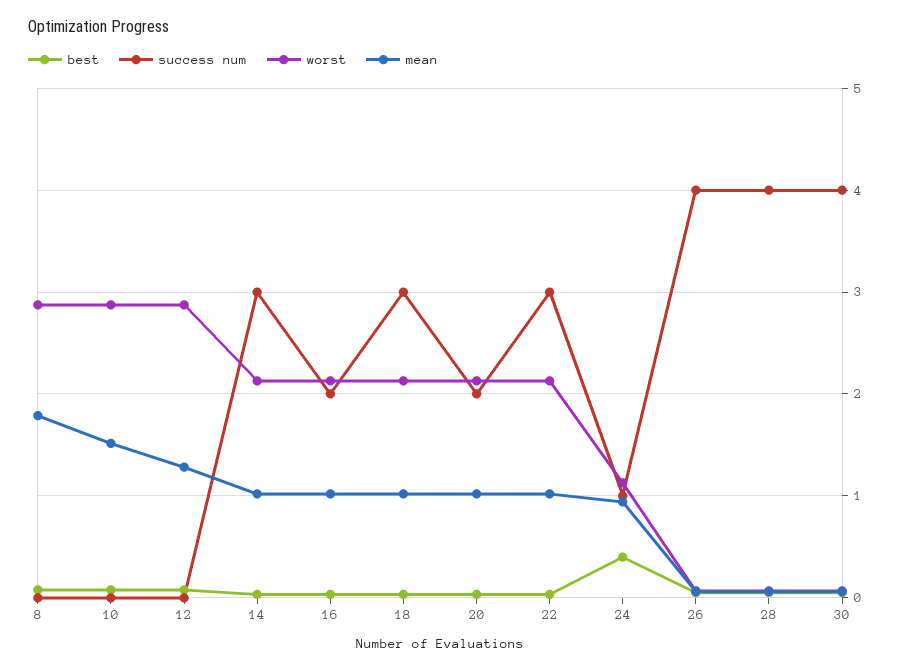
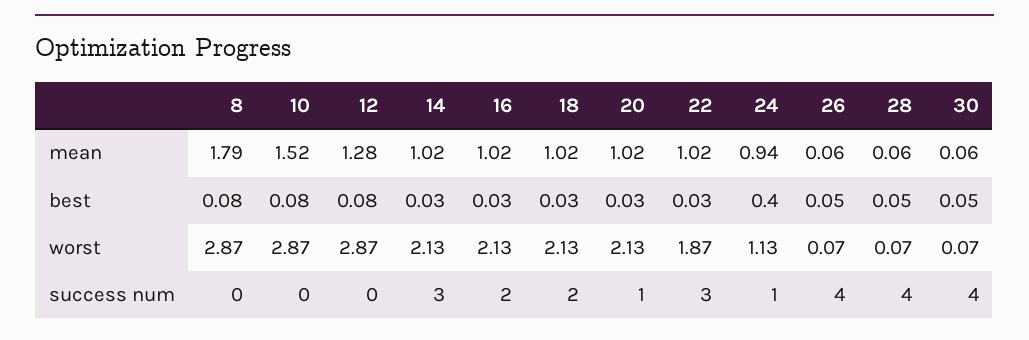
  {
    "best": {
      "8": 0.08,
      "10": 0.08,
      "12": 0.08,
      "14": 0.03,
      "16": 0.03,
      "18": 0.03,
      "20": 0.03,
      "22": 0.03,
      "24": 0.4,
      "26": 0.05,
      "28": 0.05,
      "30": 0.05
    },
    "success num": {
      "8": 0,
      "10": 0,
      "12": 0,
      "14": 3,
      "16": 2,
-     "18": 3,
+     "18": 2,
-     "20": 2,
+     "20": 1,
      "22": 3,
      "24": 1,
      "26": 4,
      "28": 4,
      "30": 4
    },
    "worst": {
      "8": 2.87,
      "10": 2.87,
      "12": 2.87,
      "14": 2.13,
      "16": 2.13,
      "18": 2.13,
      "20": 2.13,
-     "22": 2.1,
+     "22": 1.87,
      "24": 1.13,
      "26": 0.07,
      "28": 0.07,
      "30": 0.07
    },
    "mean": {
      "8": 1.79,
      "10": 1.52,
      "12": 1.28,
      "14": 1.02,
      "16": 1.02,
      "18": 1.02,
      "20": 1.02,
      "22": 1.02,
      "24": 0.94,
      "26": 0.06,
      "28": 0.06,
      "30": 0.06
    }
  }

